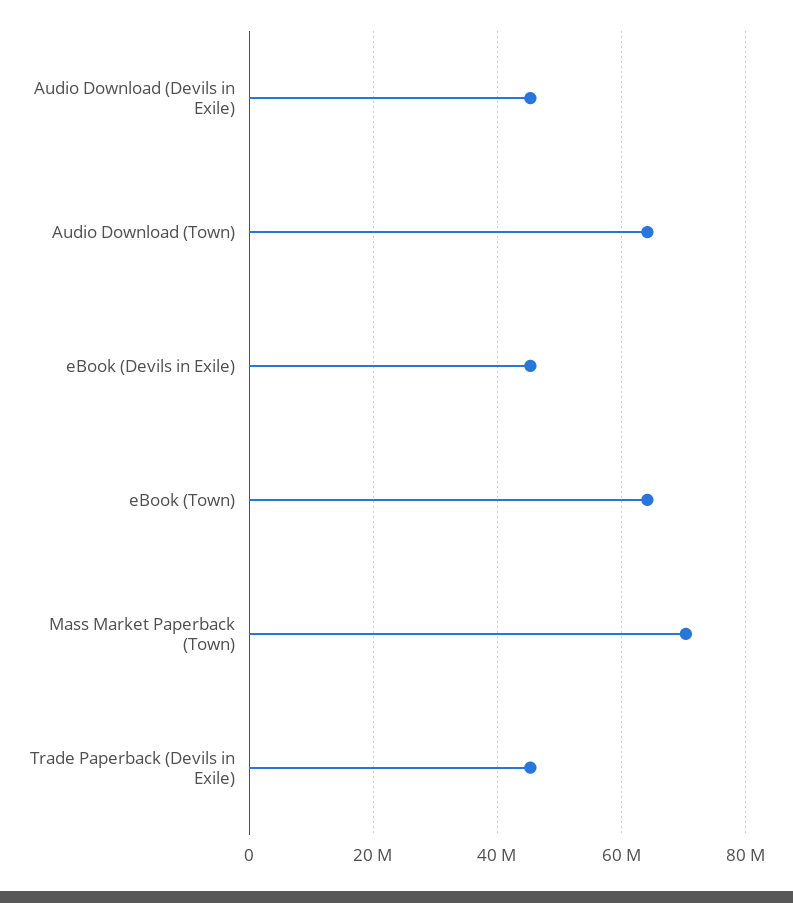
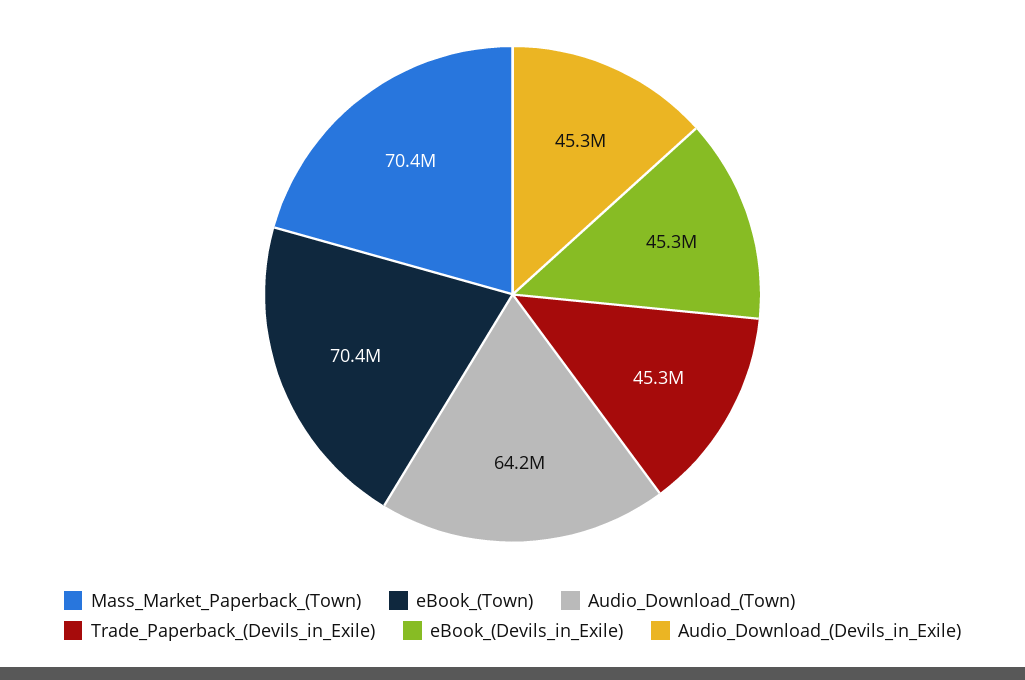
  {
    "Audio Download (Devils in Exile)": 45300000,
    "Audio Download (Town)": 64200000,
    "eBook (Devils in Exile)": 45300000,
-   "eBook (Town)": 64000000,
+   "eBook (Town)": 70400000,
    "Mass Market Paperback (Town)": 70400000,
    "Trade Paperback (Devils in Exile)": 45300000
  }

